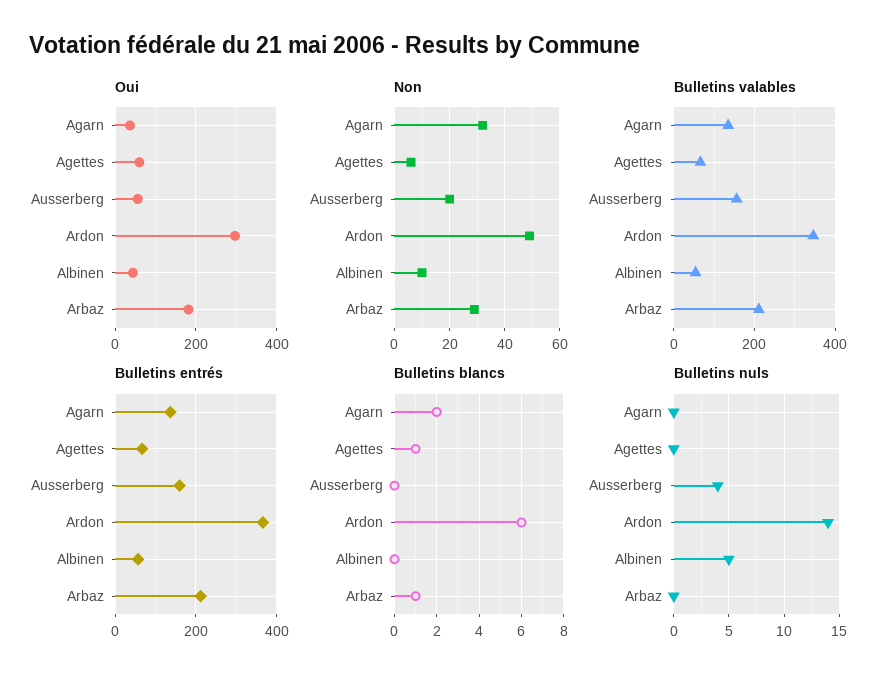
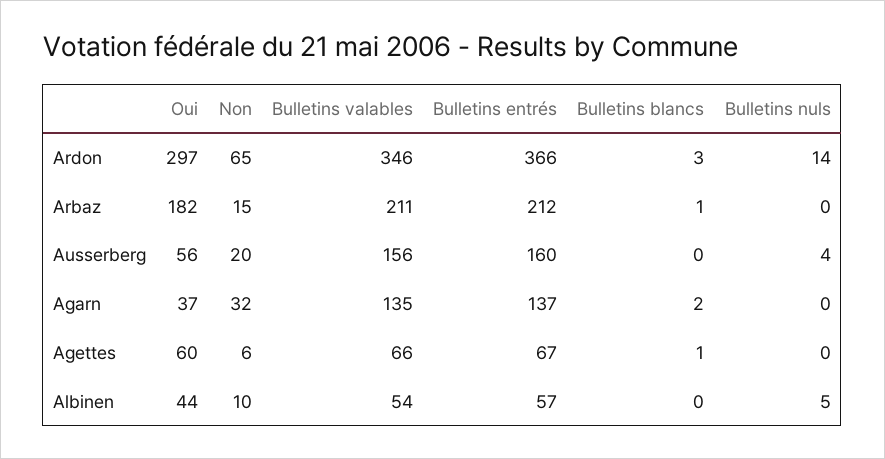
  {
    "Oui": {
      "Agarn": 37,
      "Agettes": 60,
      "Ausserberg": 56,
      "Ardon": 297,
      "Albinen": 44,
      "Arbaz": 182
    },
    "Non": {
      "Agarn": 32,
      "Agettes": 6,
      "Ausserberg": 20,
-     "Ardon": 50,
+     "Ardon": 65,
      "Albinen": 10,
-     "Arbaz": 30
+     "Arbaz": 15
    },
    "Bulletins valables": {
      "Agarn": 135,
      "Agettes": 66,
      "Ausserberg": 156,
      "Ardon": 346,
      "Albinen": 54,
      "Arbaz": 211
    },
    "Bulletins entrés": {
      "Agarn": 137,
      "Agettes": 67,
      "Ausserberg": 160,
      "Ardon": 366,
      "Albinen": 57,
      "Arbaz": 212
    },
    "Bulletins blancs": {
      "Agarn": 2,
      "Agettes": 1,
      "Ausserberg": 0,
-     "Ardon": 6,
+     "Ardon": 3,
      "Albinen": 0,
      "Arbaz": 1
    },
    "Bulletins nuls": {
      "Agarn": 0,
      "Agettes": 0,
      "Ausserberg": 4,
      "Ardon": 14,
      "Albinen": 5,
      "Arbaz": 0
    }
  }

